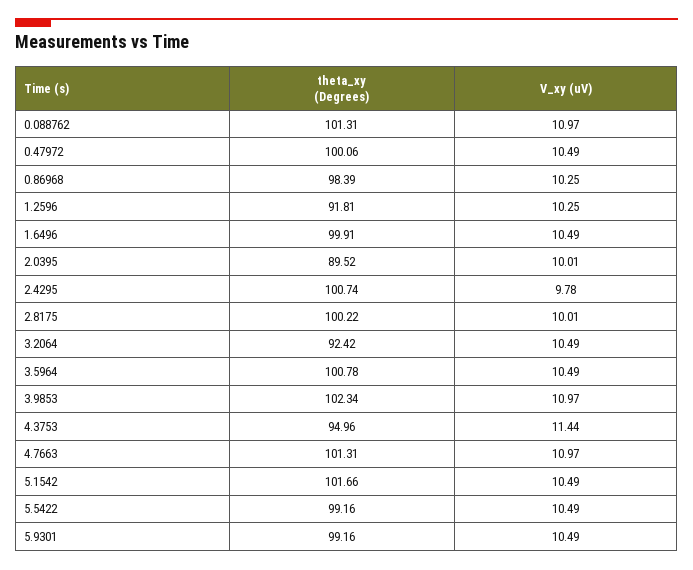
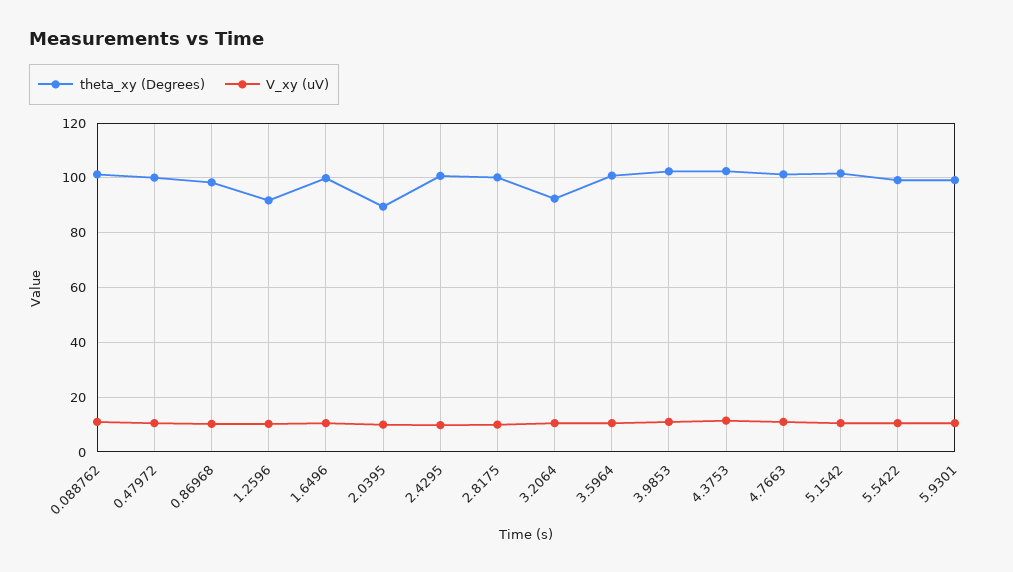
  {
    "theta_xy (Degrees)": {
      "0.088762": 101.31,
      "0.47972": 100.06,
      "0.86968": 98.39,
      "1.2596": 91.81,
      "1.6496": 99.91,
      "2.0395": 89.52,
      "2.4295": 100.74,
      "2.8175": 100.22,
      "3.2064": 92.42,
      "3.5964": 100.78,
      "3.9853": 102.34,
-     "4.3753": 94.96,
+     "4.3753": 102.5,
      "4.7663": 101.31,
      "5.1542": 101.66,
      "5.5422": 99.16,
      "5.9301": 99.16
    },
    "V_xy (uV)": {
      "0.088762": 10.97,
      "0.47972": 10.49,
      "0.86968": 10.25,
      "1.2596": 10.25,
      "1.6496": 10.49,
      "2.0395": 10.01,
      "2.4295": 9.78,
      "2.8175": 10.01,
      "3.2064": 10.49,
      "3.5964": 10.49,
      "3.9853": 10.97,
      "4.3753": 11.44,
      "4.7663": 10.97,
      "5.1542": 10.49,
      "5.5422": 10.49,
      "5.9301": 10.49
    }
  }

